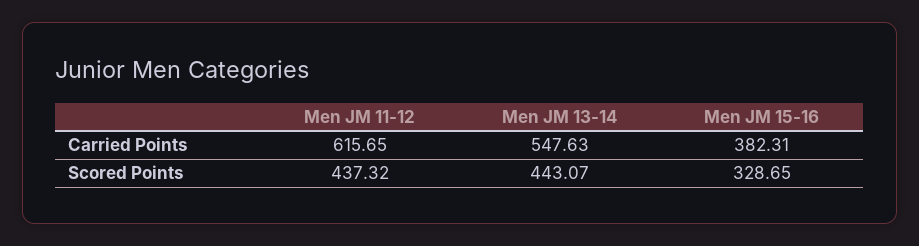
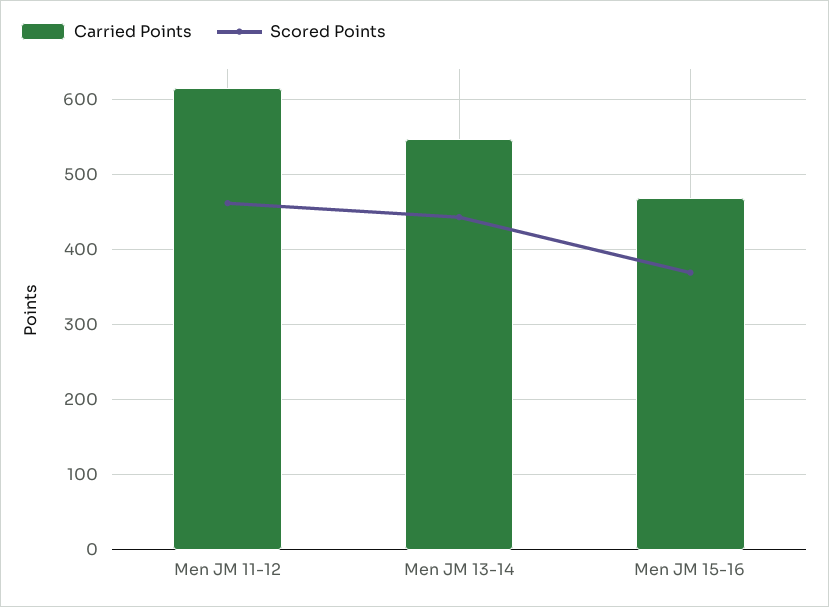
  {
    "Carried Points": {
      "Men JM 11-12": 615.65,
      "Men JM 13-14": 547.63,
-     "Men JM 15-16": 382.31
+     "Men JM 15-16": 470
    },
    "Scored Points": {
-     "Men JM 11-12": 437.32,
+     "Men JM 11-12": 460,
      "Men JM 13-14": 443.07,
-     "Men JM 15-16": 328.65
+     "Men JM 15-16": 370
    }
  }

